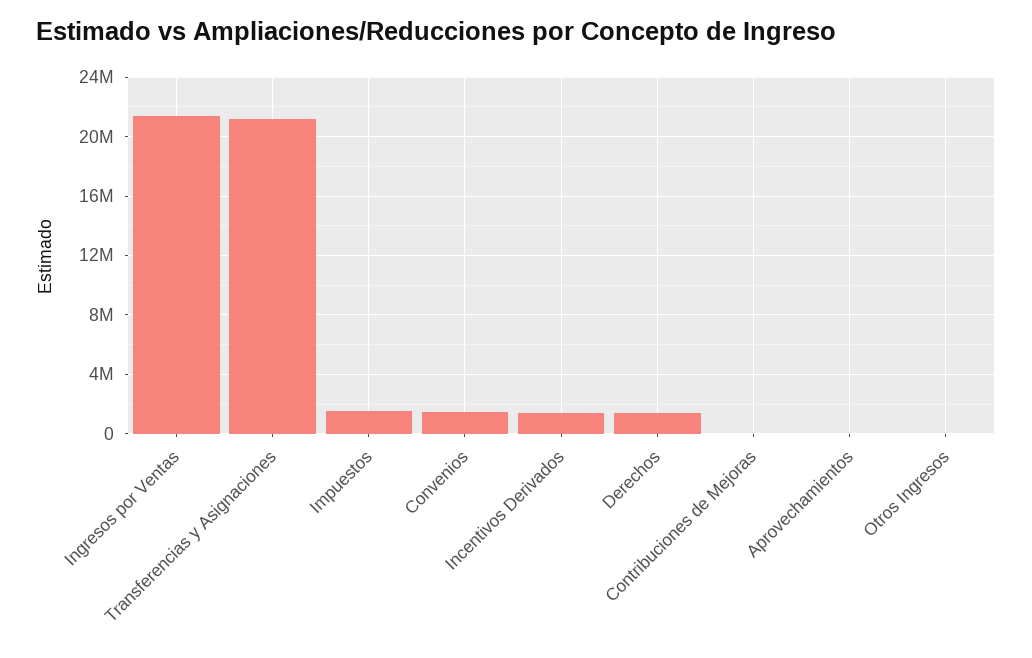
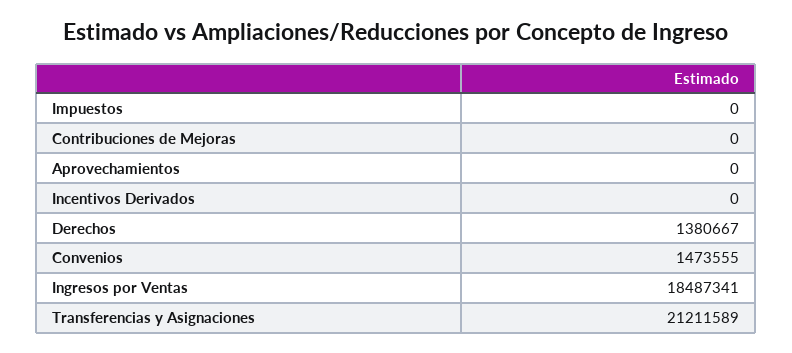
  {
-   "Ingresos por Ventas": 21500000,
+   "Ingresos por Ventas": 18487341,
    "Transferencias y Asignaciones": 21211589,
-   "Impuestos": 1500000,
+   "Impuestos": 0,
    "Convenios": 1473555,
-   "Incentivos Derivados": 1500000,
+   "Incentivos Derivados": 0,
    "Derechos": 1380667,
    "Contribuciones de Mejoras": 0,
-   "Aprovechamientos": 0,
+   "Aprovechamientos": 0
-   "Otros Ingresos": 0
  }

